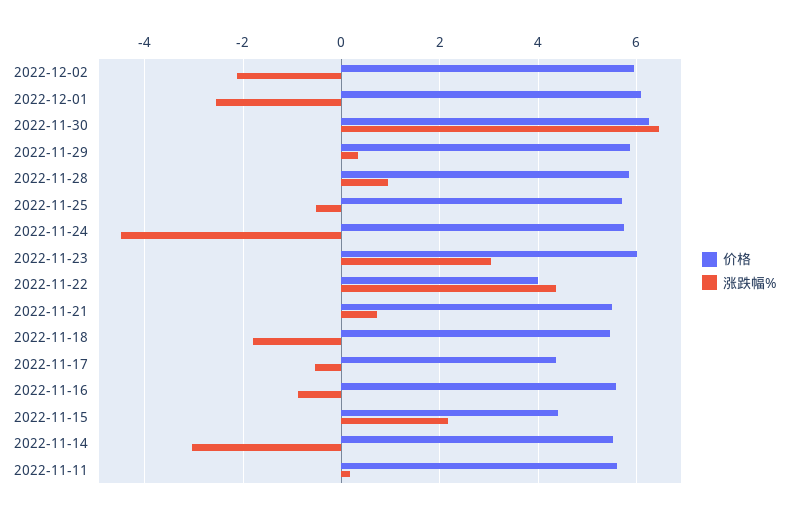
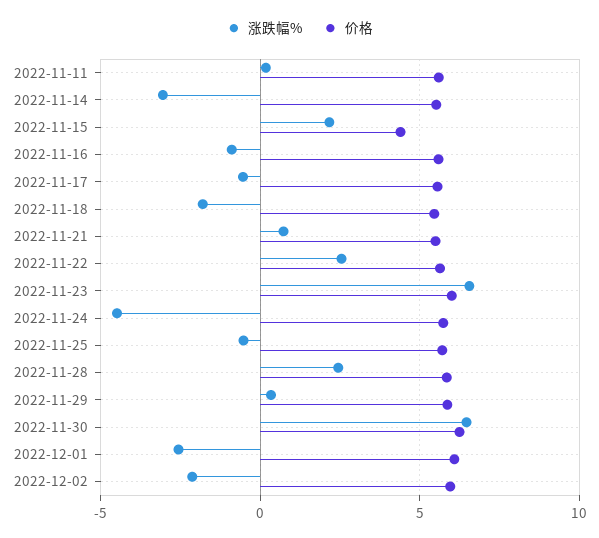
  {
    "价格": {
      "2022-12-02": 6,
      "2022-12-01": 6,
      "2022-11-30": 6.2,
      "2022-11-29": 5.8,
      "2022-11-28": 5.8,
      "2022-11-25": 5.8,
      "2022-11-24": 5.8,
      "2022-11-23": 6,
-     "2022-11-22": 4,
+     "2022-11-22": 5.5,
      "2022-11-21": 5.6,
      "2022-11-18": 5.4,
-     "2022-11-17": 4.4,
+     "2022-11-17": 5.5,
      "2022-11-16": 5.6,
      "2022-11-15": 4.4,
      "2022-11-14": 5.6,
      "2022-11-11": 5.6
    },
    "涨跌幅%": {
      "2022-12-02": -2.2,
      "2022-12-01": -2.6,
      "2022-11-30": 6.4,
      "2022-11-29": 0.4,
-     "2022-11-28": 1,
+     "2022-11-28": 2.5,
      "2022-11-25": -0.6,
      "2022-11-24": -4.4,
-     "2022-11-23": 3,
+     "2022-11-23": 6.5,
-     "2022-11-22": 4.4,
+     "2022-11-22": 2.5,
      "2022-11-21": 0.8,
      "2022-11-18": -1.8,
      "2022-11-17": -0.6,
      "2022-11-16": -0.8,
      "2022-11-15": 2.2,
      "2022-11-14": -3,
      "2022-11-11": 0.2
    }
  }

